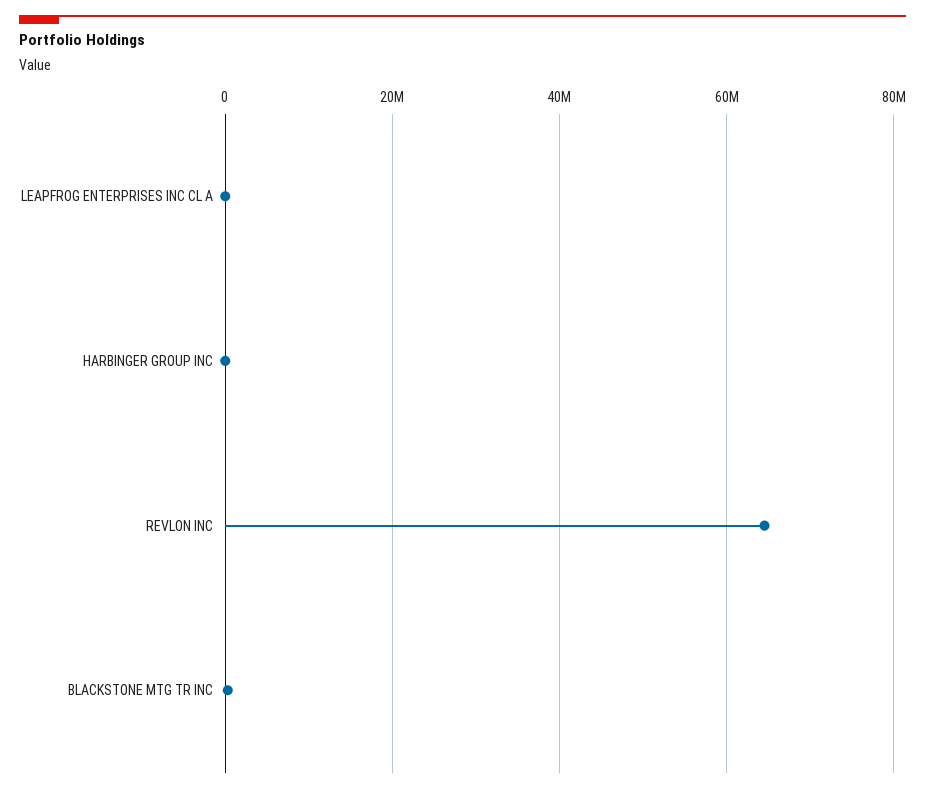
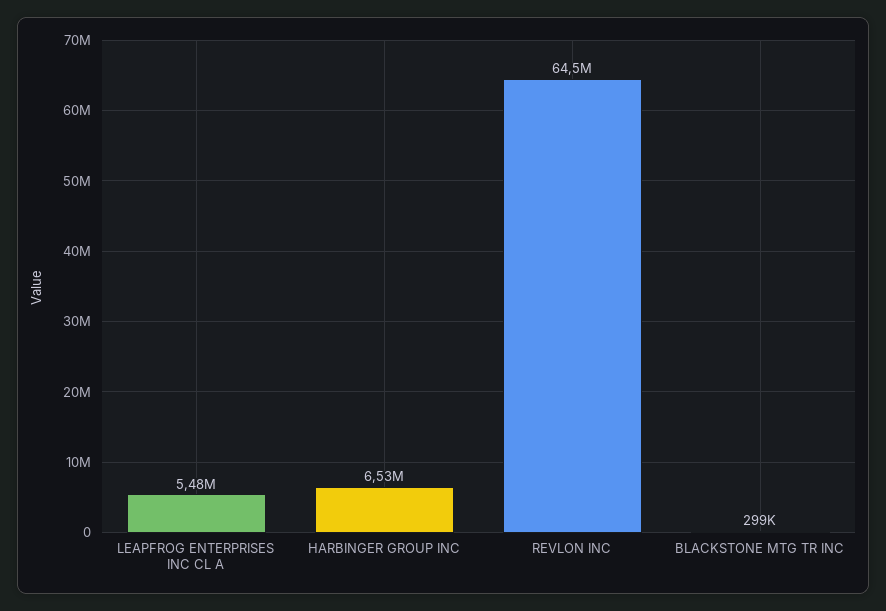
  {
-   "LEAPFROG ENTERPRISES INC CL A": 0,
+   "LEAPFROG ENTERPRISES INC CL A": 5480000,
-   "HARBINGER GROUP INC": 0,
+   "HARBINGER GROUP INC": 6530000,
    "REVLON INC": 64500000,
    "BLACKSTONE MTG TR INC": 299000
  }

